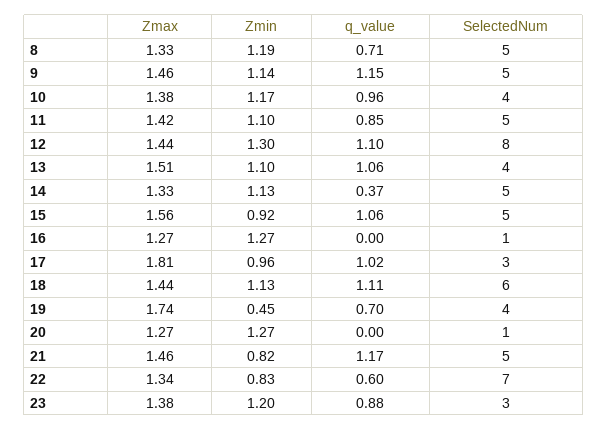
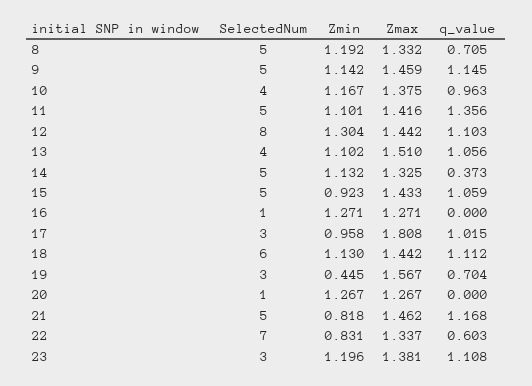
  {
    "Zmax": {
      "8": 1.332,
      "9": 1.459,
      "10": 1.375,
      "11": 1.416,
      "12": 1.442,
      "13": 1.51,
      "14": 1.325,
-     "15": 1.56,
+     "15": 1.433,
      "16": 1.271,
      "17": 1.808,
      "18": 1.442,
-     "19": 1.74,
+     "19": 1.567,
      "20": 1.267,
      "21": 1.462,
      "22": 1.337,
      "23": 1.381
    },
    "Zmin": {
      "8": 1.192,
      "9": 1.142,
      "10": 1.167,
      "11": 1.101,
      "12": 1.304,
      "13": 1.102,
      "14": 1.132,
      "15": 0.923,
      "16": 1.271,
      "17": 0.958,
      "18": 1.13,
      "19": 0.445,
      "20": 1.267,
      "21": 0.818,
      "22": 0.831,
      "23": 1.196
    },
    "q_value": {
      "8": 0.705,
      "9": 1.145,
      "10": 0.963,
-     "11": 0.85,
+     "11": 1.356,
      "12": 1.103,
      "13": 1.056,
      "14": 0.373,
      "15": 1.059,
      "16": 0,
      "17": 1.015,
      "18": 1.112,
      "19": 0.704,
      "20": 0,
      "21": 1.168,
      "22": 0.603,
-     "23": 0.88
+     "23": 1.108
    },
    "SelectedNum": {
      "8": 5,
      "9": 5,
      "10": 4,
      "11": 5,
      "12": 8,
      "13": 4,
      "14": 5,
      "15": 5,
      "16": 1,
      "17": 3,
      "18": 6,
-     "19": 4,
+     "19": 3,
      "20": 1,
      "21": 5,
      "22": 7,
      "23": 3
    }
  }

